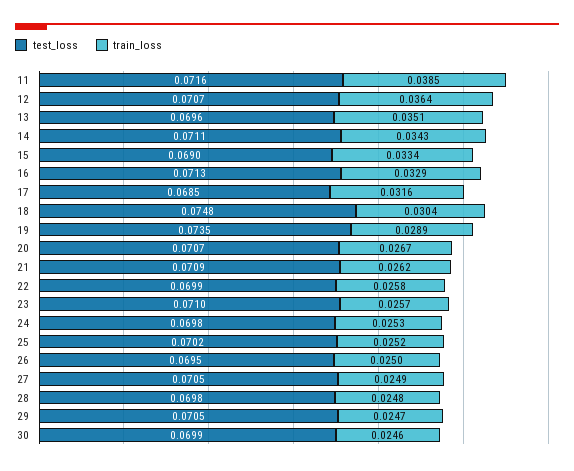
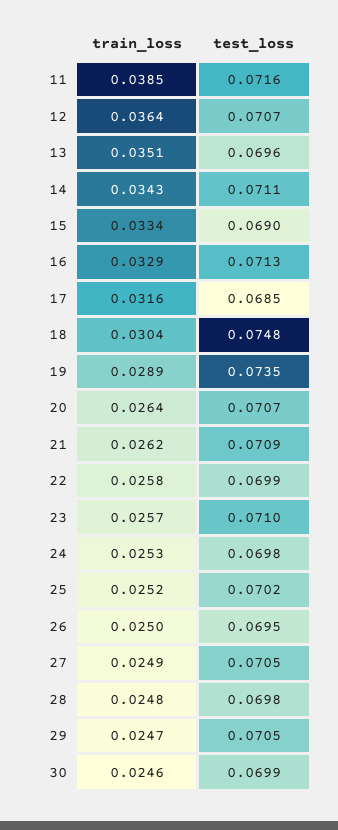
  {
    "test_loss": {
      "11": 0.0716,
      "12": 0.0707,
      "13": 0.0696,
      "14": 0.0711,
      "15": 0.069,
      "16": 0.0713,
      "17": 0.0685,
      "18": 0.0748,
      "19": 0.0735,
      "20": 0.0707,
      "21": 0.0709,
      "22": 0.0699,
      "23": 0.071,
      "24": 0.0698,
      "25": 0.0702,
      "26": 0.0695,
      "27": 0.0705,
      "28": 0.0698,
      "29": 0.0705,
      "30": 0.0699
    },
    "train_loss": {
      "11": 0.0385,
      "12": 0.0364,
      "13": 0.0351,
      "14": 0.0343,
      "15": 0.0334,
      "16": 0.0329,
      "17": 0.0316,
      "18": 0.0304,
      "19": 0.0289,
-     "20": 0.0267,
+     "20": 0.0264,
      "21": 0.0262,
      "22": 0.0258,
      "23": 0.0257,
      "24": 0.0253,
      "25": 0.0252,
      "26": 0.025,
      "27": 0.0249,
      "28": 0.0248,
      "29": 0.0247,
      "30": 0.0246
    }
  }

